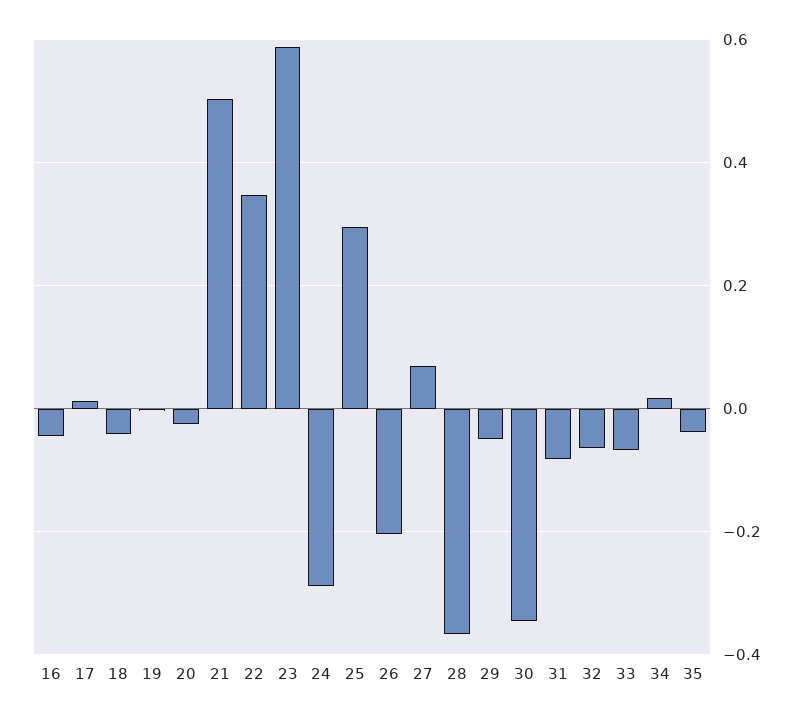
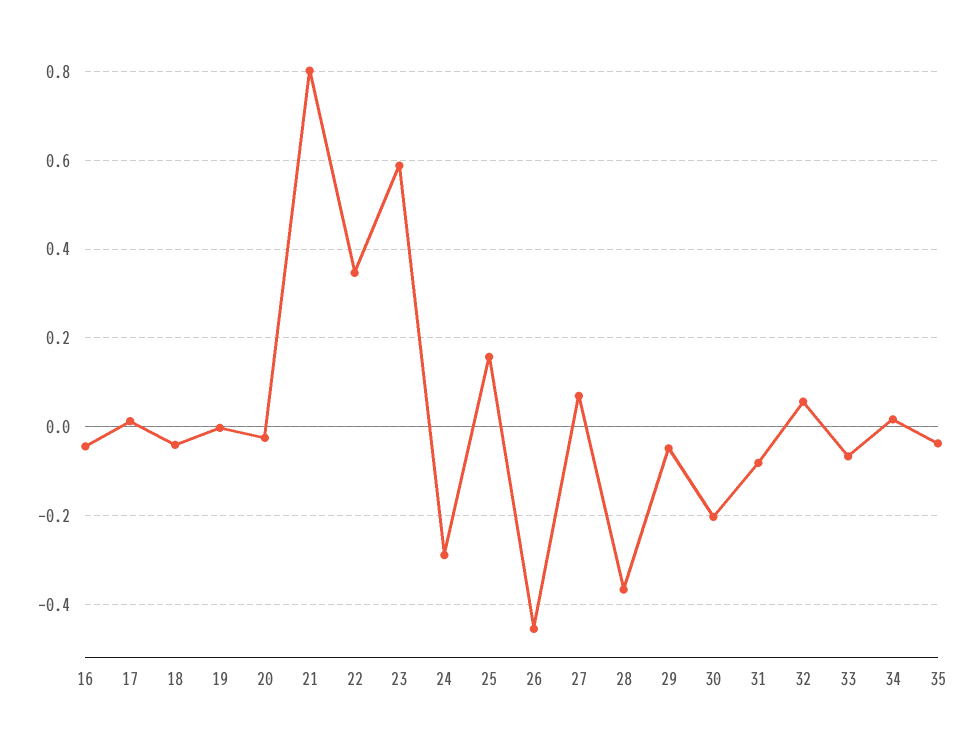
  {
    "16": -0.04,
    "17": 0.02,
    "18": -0.04,
    "19": 0,
    "20": -0.02,
-   "21": 0.5,
+   "21": 0.8,
    "22": 0.34,
    "23": 0.58,
    "24": -0.28,
-   "25": 0.3,
+   "25": 0.16,
-   "26": -0.2,
+   "26": -0.46,
    "27": 0.06,
    "28": -0.36,
    "29": -0.04,
-   "30": -0.34,
+   "30": -0.2,
    "31": -0.08,
-   "32": -0.06,
+   "32": 0.06,
    "33": -0.06,
    "34": 0.02,
    "35": -0.04
  }

